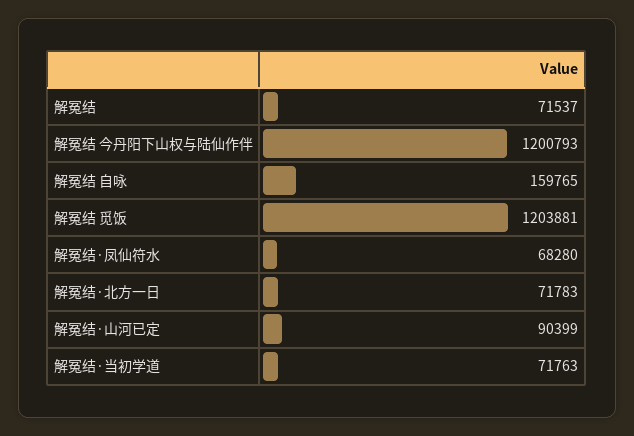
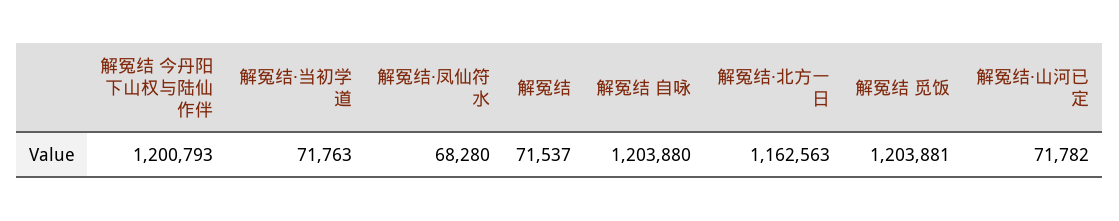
  {
    "解冤结": 71537,
    "解冤结 今丹阳下山权与陆仙作伴": 1200793,
-   "解冤结 自咏": 159765,
+   "解冤结 自咏": 1203880,
    "解冤结 觅饭": 1203881,
    "解冤结·凤仙符水": 68280,
-   "解冤结·北方一日": 71783,
+   "解冤结·北方一日": 1162563,
-   "解冤结·山河已定": 90399,
+   "解冤结·山河已定": 71782,
    "解冤结·当初学道": 71763
  }

